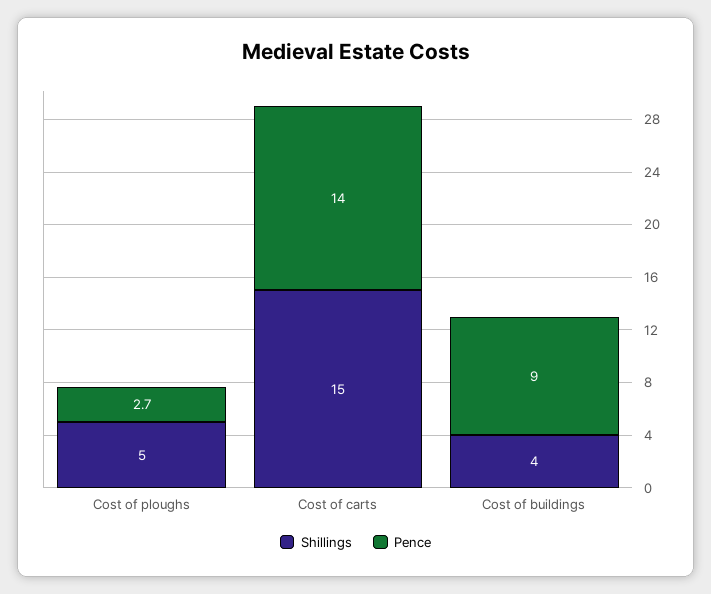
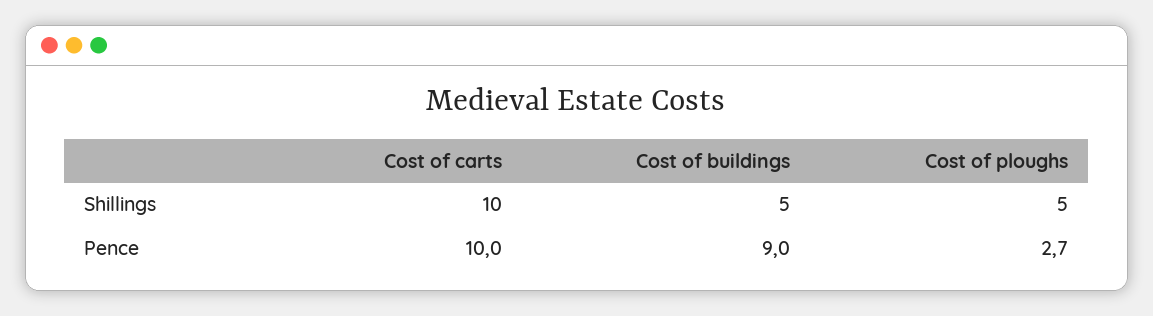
  {
    "Shillings": {
      "Cost of ploughs": 5,
-     "Cost of carts": 15,
+     "Cost of carts": 10,
-     "Cost of buildings": 4
+     "Cost of buildings": 5
    },
    "Pence": {
      "Cost of ploughs": 2.7,
-     "Cost of carts": 14,
+     "Cost of carts": 10,
      "Cost of buildings": 9
    }
  }

